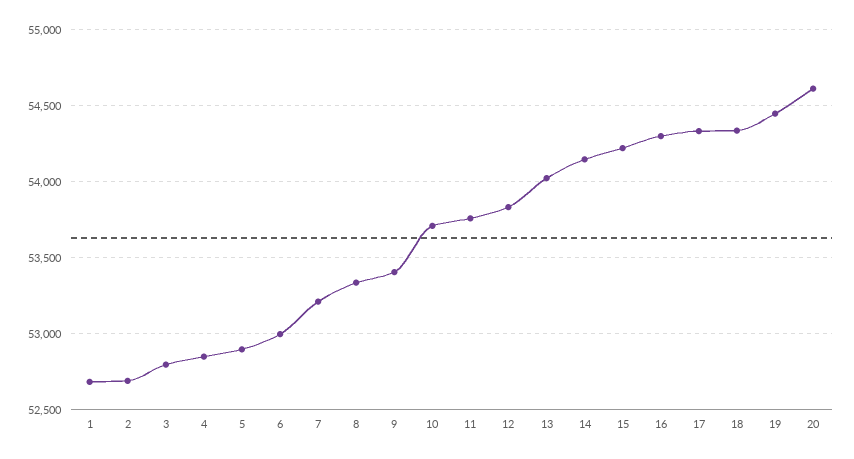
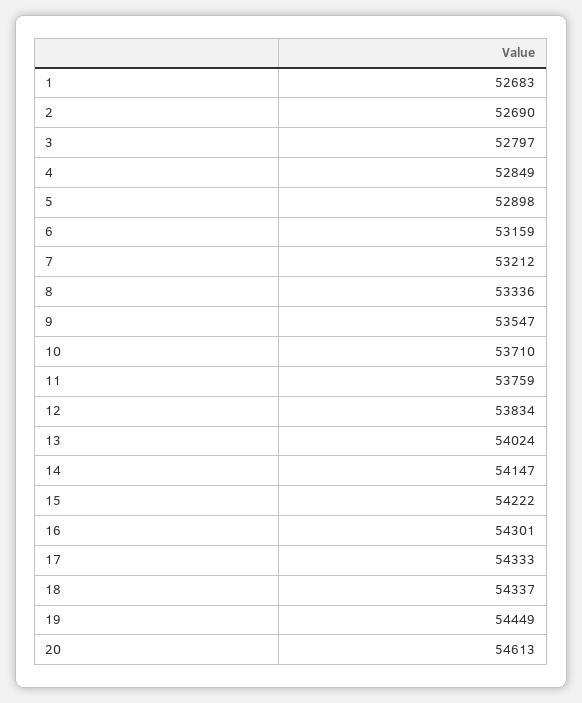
  {
    "1": 52683,
    "2": 52690,
    "3": 52797,
    "4": 52849,
    "5": 52898,
-   "6": 53000,
+   "6": 53159,
    "7": 53212,
    "8": 53336,
-   "9": 53400,
+   "9": 53547,
    "10": 53710,
    "11": 53759,
    "12": 53834,
    "13": 54024,
    "14": 54147,
    "15": 54222,
    "16": 54301,
    "17": 54333,
    "18": 54337,
    "19": 54449,
    "20": 54613
  }

